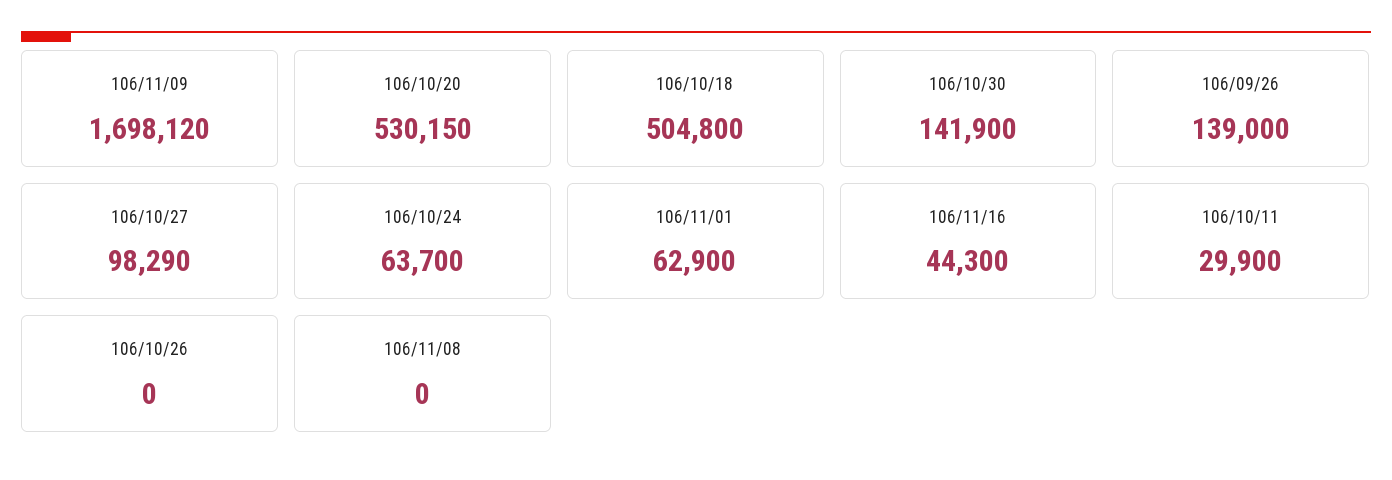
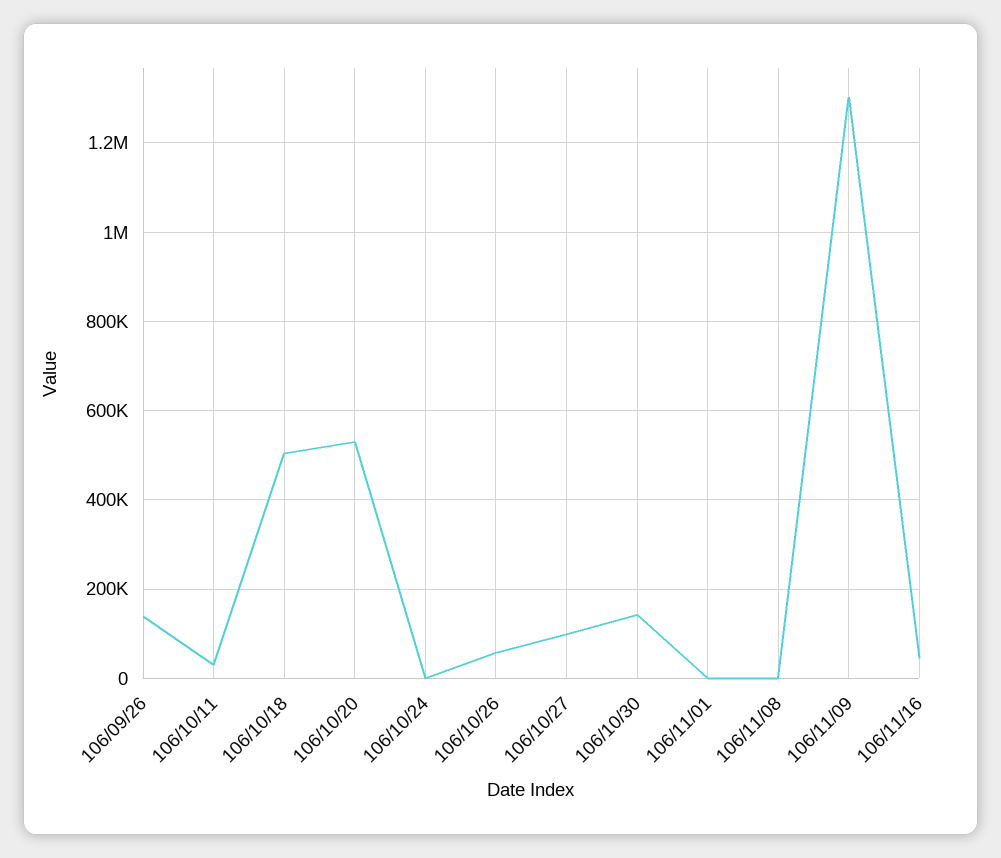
  {
-   "106/11/09": 1698120,
+   "106/11/09": 1300000,
    "106/10/20": 530150,
    "106/10/18": 504800,
    "106/10/30": 141900,
    "106/09/26": 139000,
    "106/10/27": 98290,
-   "106/10/24": 63700,
+   "106/10/24": 0,
-   "106/11/01": 62900,
+   "106/11/01": 0,
    "106/11/16": 44300,
    "106/10/11": 29900,
-   "106/10/26": 0,
+   "106/10/26": 60000,
    "106/11/08": 0
  }

